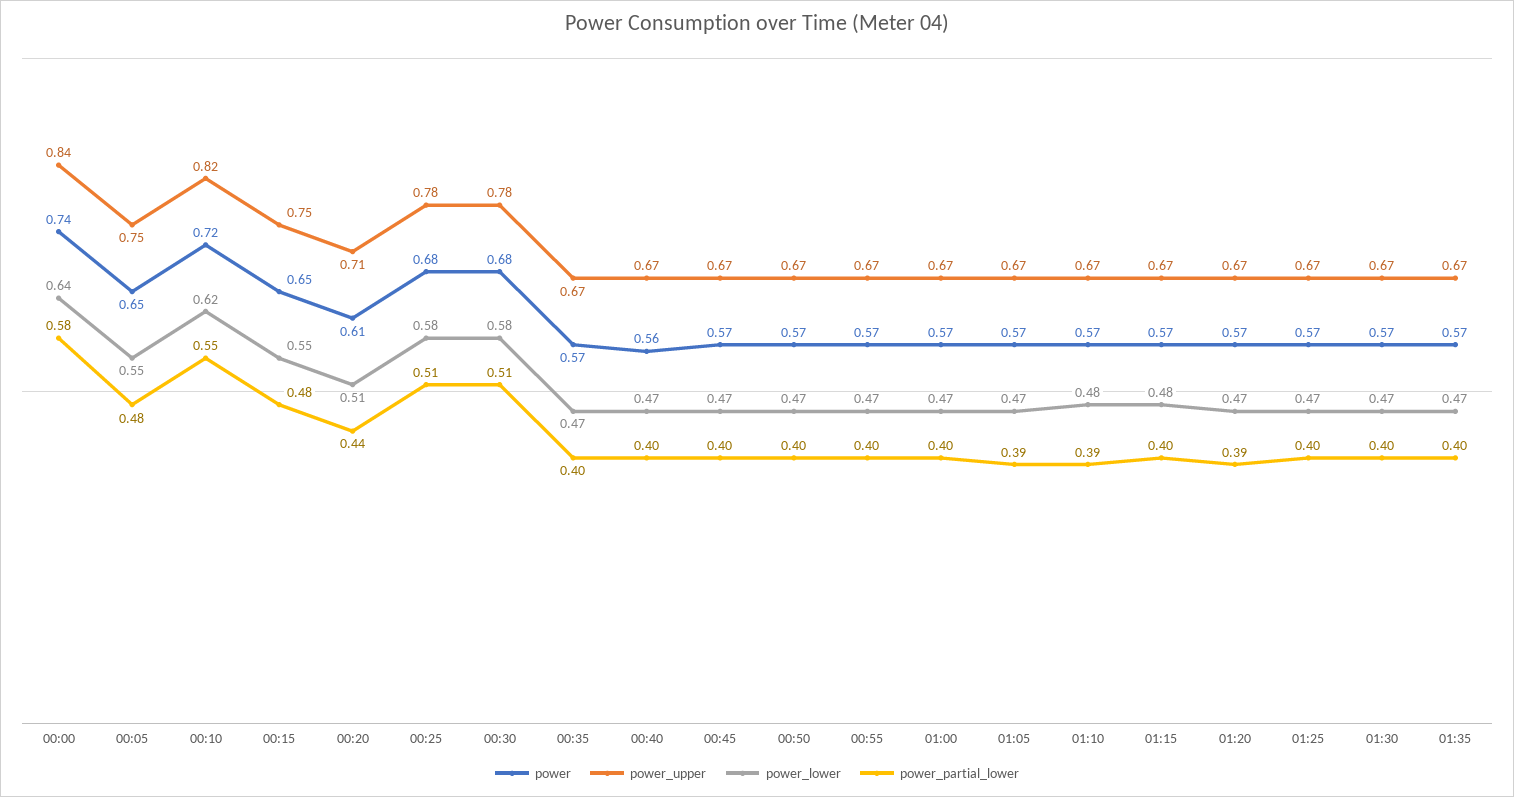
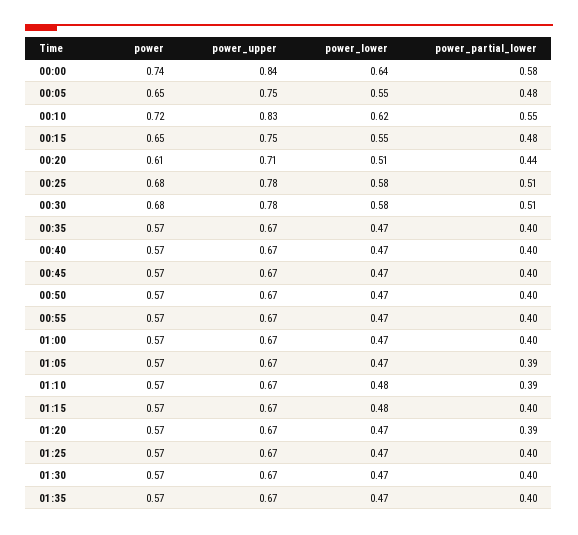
  {
    "power": {
      "00:00": 0.74,
      "00:05": 0.65,
      "00:10": 0.72,
      "00:15": 0.65,
      "00:20": 0.61,
      "00:25": 0.68,
      "00:30": 0.68,
      "00:35": 0.57,
-     "00:40": 0.56,
+     "00:40": 0.57,
      "00:45": 0.57,
      "00:50": 0.57,
      "00:55": 0.57,
      "01:00": 0.57,
      "01:05": 0.57,
      "01:10": 0.57,
      "01:15": 0.57,
      "01:20": 0.57,
      "01:25": 0.57,
      "01:30": 0.57,
      "01:35": 0.57
    },
    "power_upper": {
      "00:00": 0.84,
      "00:05": 0.75,
-     "00:10": 0.82,
+     "00:10": 0.83,
      "00:15": 0.75,
      "00:20": 0.71,
      "00:25": 0.78,
      "00:30": 0.78,
      "00:35": 0.67,
      "00:40": 0.67,
      "00:45": 0.67,
      "00:50": 0.67,
      "00:55": 0.67,
      "01:00": 0.67,
      "01:05": 0.67,
      "01:10": 0.67,
      "01:15": 0.67,
      "01:20": 0.67,
      "01:25": 0.67,
      "01:30": 0.67,
      "01:35": 0.67
    },
    "power_lower": {
      "00:00": 0.64,
      "00:05": 0.55,
      "00:10": 0.62,
      "00:15": 0.55,
      "00:20": 0.51,
      "00:25": 0.58,
      "00:30": 0.58,
      "00:35": 0.47,
      "00:40": 0.47,
      "00:45": 0.47,
      "00:50": 0.47,
      "00:55": 0.47,
      "01:00": 0.47,
      "01:05": 0.47,
      "01:10": 0.48,
      "01:15": 0.48,
      "01:20": 0.47,
      "01:25": 0.47,
      "01:30": 0.47,
      "01:35": 0.47
    },
    "power_partial_lower": {
      "00:00": 0.58,
      "00:05": 0.48,
      "00:10": 0.55,
      "00:15": 0.48,
      "00:20": 0.44,
      "00:25": 0.51,
      "00:30": 0.51,
      "00:35": 0.4,
      "00:40": 0.4,
      "00:45": 0.4,
      "00:50": 0.4,
      "00:55": 0.4,
      "01:00": 0.4,
      "01:05": 0.39,
      "01:10": 0.39,
      "01:15": 0.4,
      "01:20": 0.39,
      "01:25": 0.4,
      "01:30": 0.4,
      "01:35": 0.4
    }
  }

